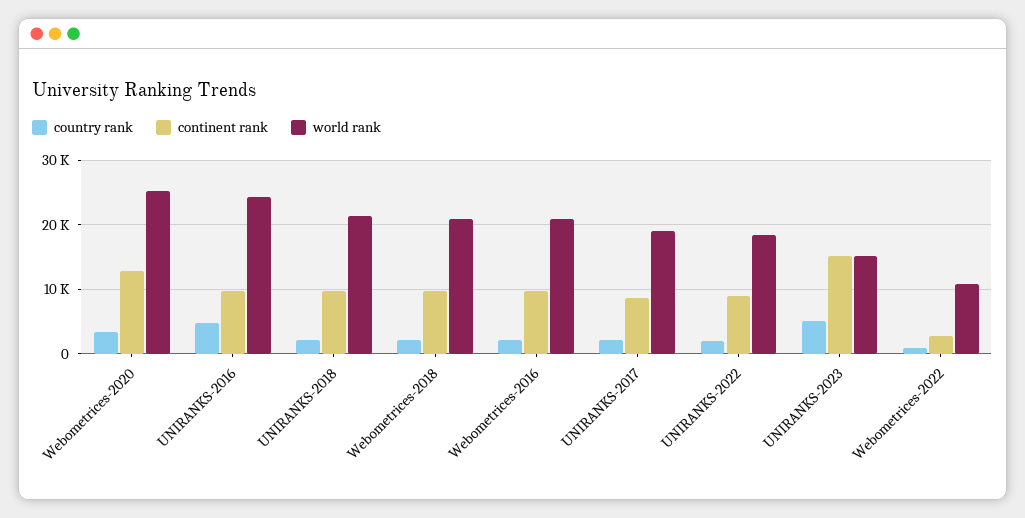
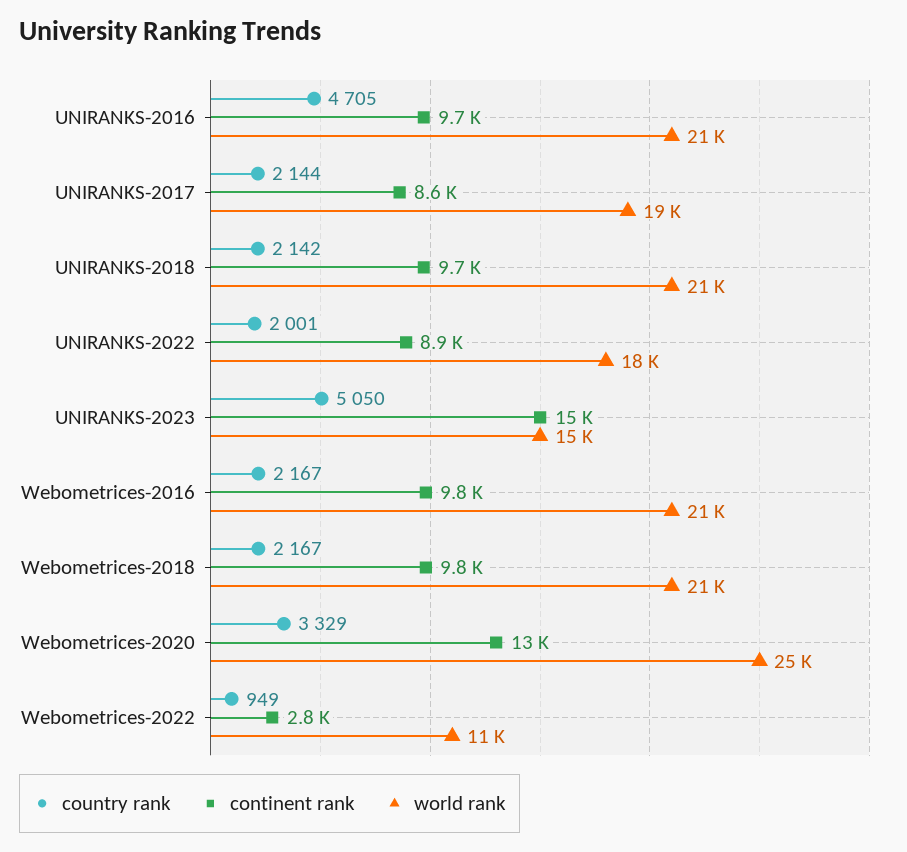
  {
    "country rank": {
      "Webometrices-2020": 3329,
      "UNIRANKS-2016": 4705,
      "UNIRANKS-2018": 2142,
      "Webometrices-2018": 2167,
      "Webometrices-2016": 2167,
      "UNIRANKS-2017": 2144,
      "UNIRANKS-2022": 2001,
      "UNIRANKS-2023": 5050,
      "Webometrices-2022": 949
    },
    "continent rank": {
      "Webometrices-2020": 13000,
      "UNIRANKS-2016": 9700,
      "UNIRANKS-2018": 9700,
      "Webometrices-2018": 9800,
      "Webometrices-2016": 9800,
      "UNIRANKS-2017": 8600,
      "UNIRANKS-2022": 8900,
      "UNIRANKS-2023": 15000,
      "Webometrices-2022": 2800
    },
    "world rank": {
      "Webometrices-2020": 25000,
-     "UNIRANKS-2016": 24000,
+     "UNIRANKS-2016": 21000,
      "UNIRANKS-2018": 21000,
      "Webometrices-2018": 21000,
      "Webometrices-2016": 21000,
      "UNIRANKS-2017": 19000,
      "UNIRANKS-2022": 18000,
      "UNIRANKS-2023": 15000,
      "Webometrices-2022": 11000
    }
  }

